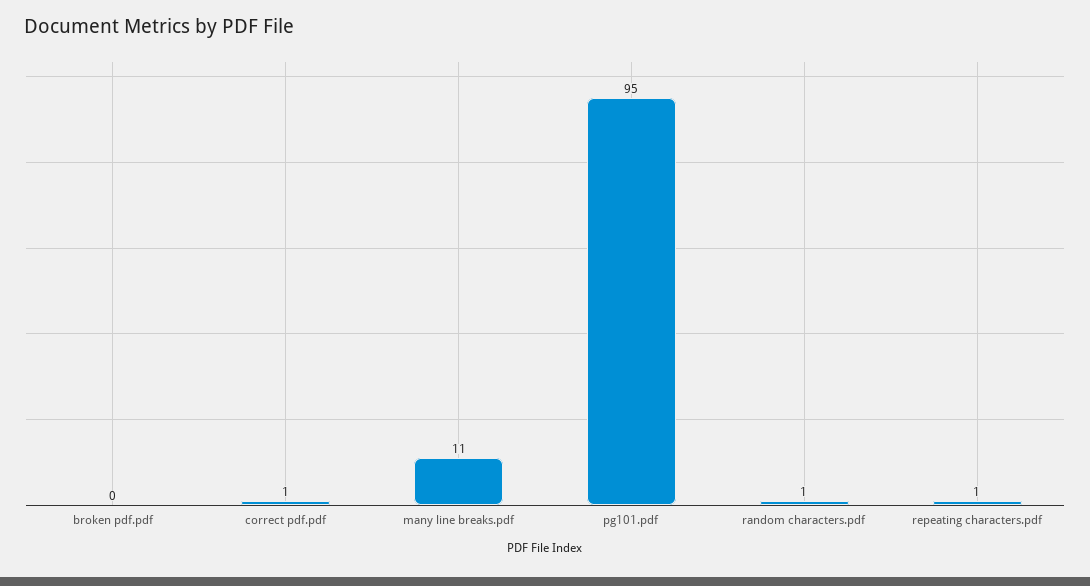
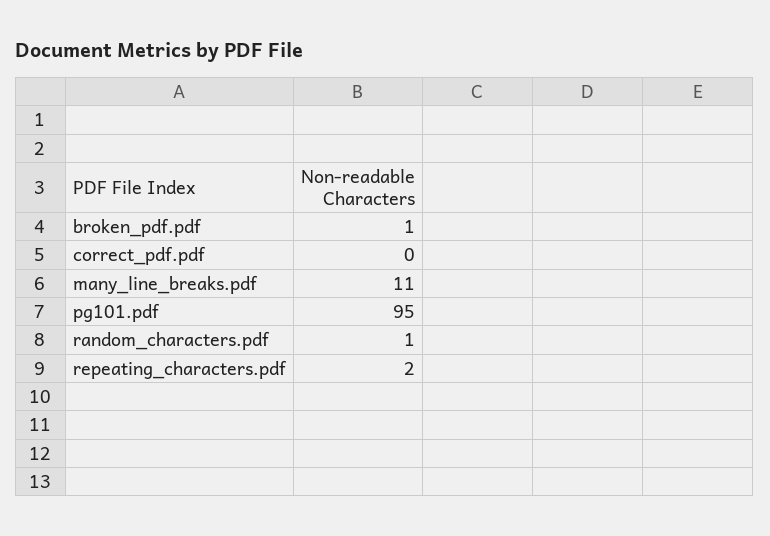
  {
-   "broken pdf.pdf": 0,
+   "broken pdf.pdf": 1,
-   "correct pdf.pdf": 1,
+   "correct pdf.pdf": 0,
    "many line breaks.pdf": 11,
    "pg101.pdf": 95,
    "random characters.pdf": 1,
-   "repeating characters.pdf": 1
+   "repeating characters.pdf": 2
  }

